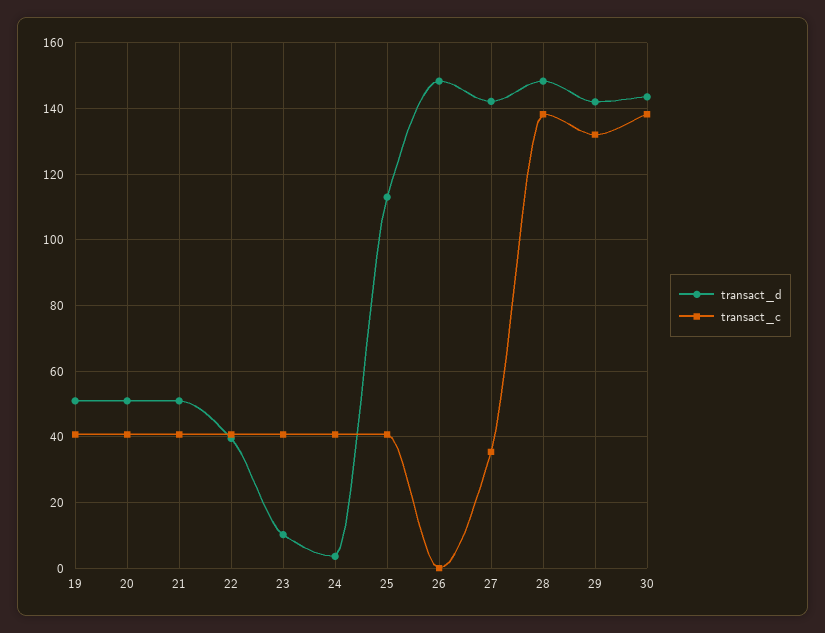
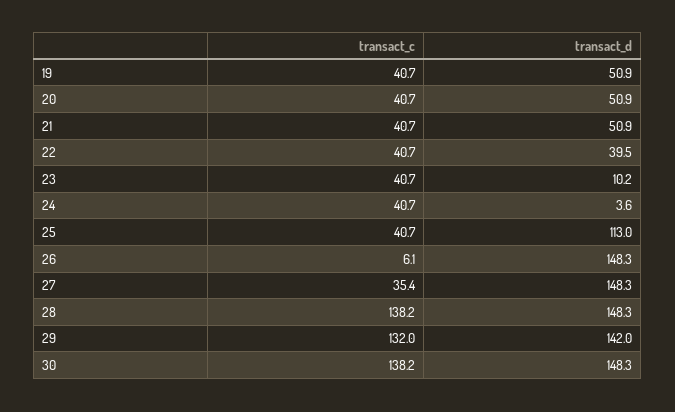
  {
    "transact_d": {
      "19": 50.9,
      "20": 50.9,
      "21": 50.9,
      "22": 39.5,
      "23": 10.2,
      "24": 3.6,
      "25": 113,
      "26": 148.3,
-     "27": 142,
+     "27": 148.3,
      "28": 148.3,
      "29": 142,
-     "30": 144
+     "30": 148.3
    },
    "transact_c": {
      "19": 40.7,
      "20": 40.7,
      "21": 40.7,
      "22": 40.7,
      "23": 40.7,
      "24": 40.7,
      "25": 40.7,
-     "26": 0,
+     "26": 6.1,
      "27": 35.4,
      "28": 138.2,
      "29": 132,
      "30": 138.2
    }
  }

